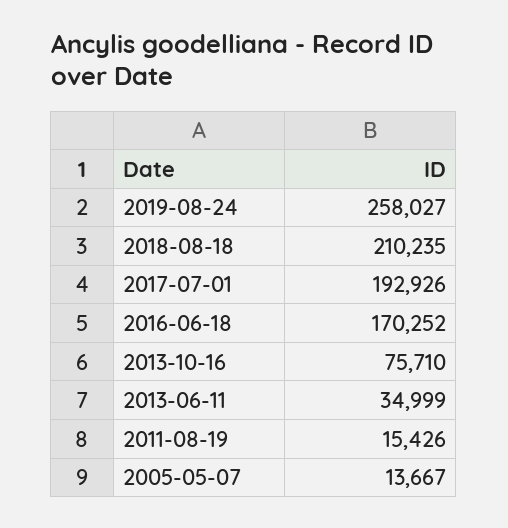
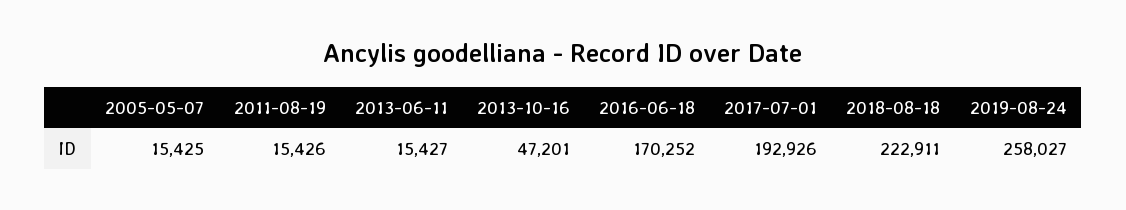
  {
    "2019-08-24": 258027,
-   "2018-08-18": 210235,
+   "2018-08-18": 222911,
    "2017-07-01": 192926,
    "2016-06-18": 170252,
-   "2013-10-16": 75710,
+   "2013-10-16": 47201,
-   "2013-06-11": 34999,
+   "2013-06-11": 15427,
    "2011-08-19": 15426,
-   "2005-05-07": 13667
+   "2005-05-07": 15425
  }

